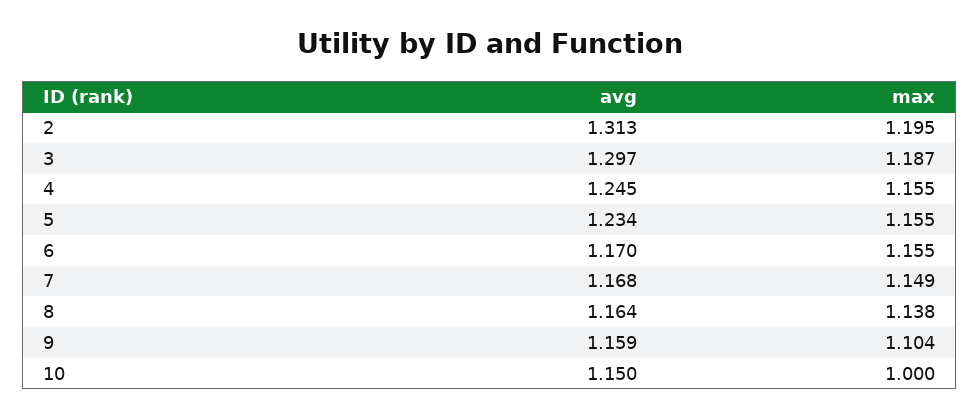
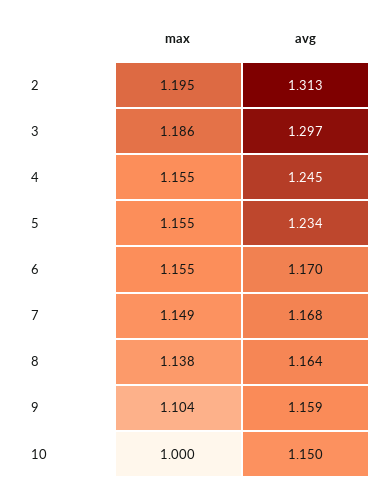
  {
    "avg": {
      "2": 1.313,
      "3": 1.297,
      "4": 1.245,
      "5": 1.234,
      "6": 1.17,
      "7": 1.168,
      "8": 1.164,
      "9": 1.159,
      "10": 1.15
    },
    "max": {
      "2": 1.195,
-     "3": 1.187,
+     "3": 1.186,
      "4": 1.155,
      "5": 1.155,
      "6": 1.155,
      "7": 1.149,
      "8": 1.138,
      "9": 1.104,
      "10": 1
    }
  }

